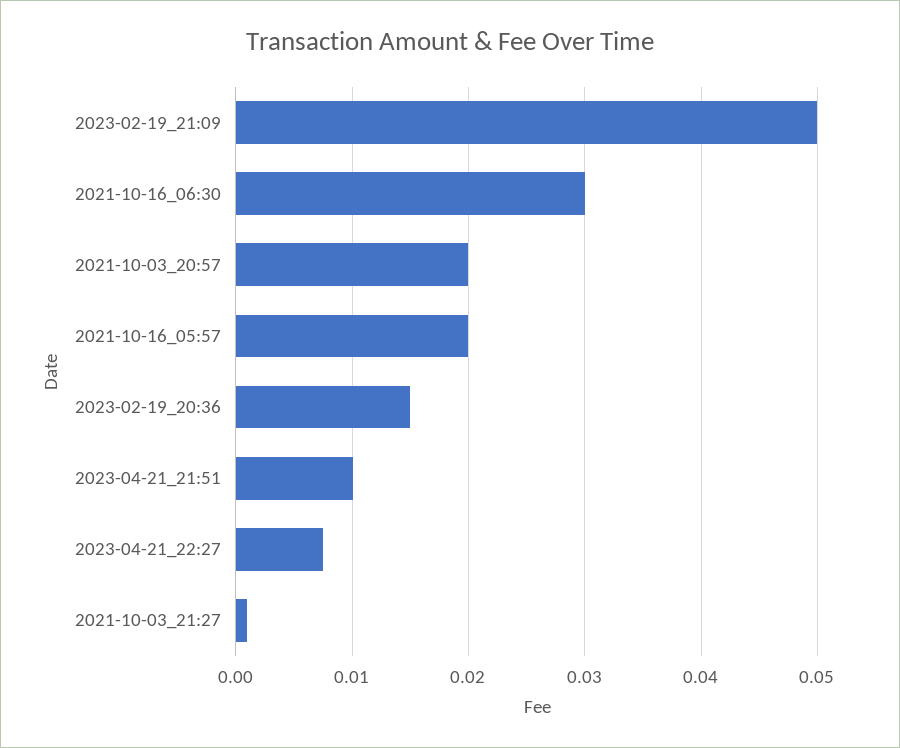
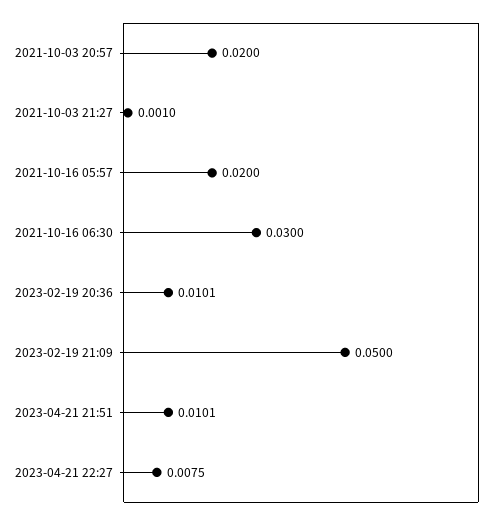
  {
    "2023-02-19_21:09": 0.05,
    "2021-10-16_06:30": 0.03,
    "2021-10-03_20:57": 0.02,
    "2021-10-16_05:57": 0.02,
-   "2023-02-19_20:36": 0.015,
+   "2023-02-19_20:36": 0.0101,
    "2023-04-21_21:51": 0.0101,
    "2023-04-21_22:27": 0.0075,
    "2021-10-03_21:27": 0.001
  }

